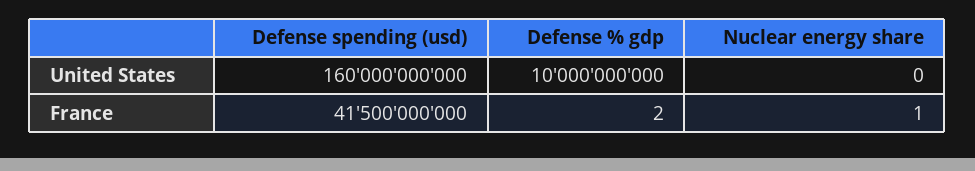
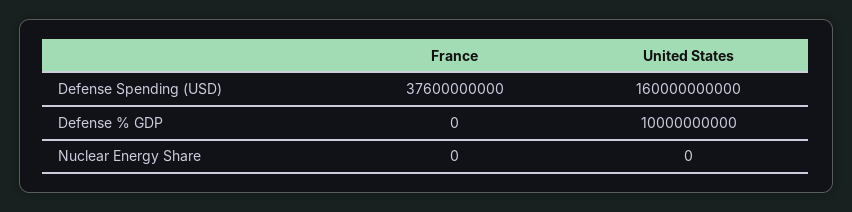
  {
    "Defense spending (usd)": {
      "United States": 160000000000,
-     "France": 41500000000
+     "France": 37600000000
    },
    "Defense % gdp": {
      "United States": 10000000000,
-     "France": 2
+     "France": 0
    },
    "Nuclear energy share": {
      "United States": 0,
-     "France": 1
+     "France": 0
    }
  }

